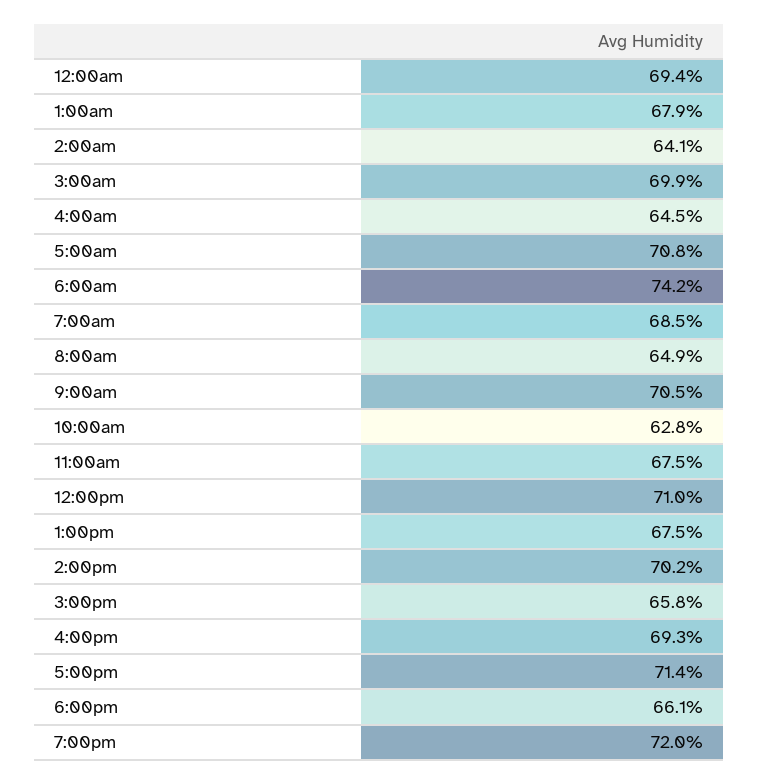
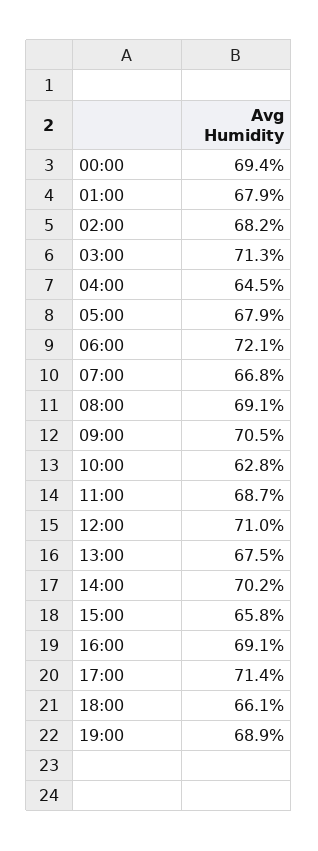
  {
    "12:00am": 69.4,
    "1:00am": 67.9,
-   "2:00am": 64.1,
+   "2:00am": 68.2,
-   "3:00am": 69.9,
+   "3:00am": 71.3,
    "4:00am": 64.5,
-   "5:00am": 70.8,
+   "5:00am": 67.9,
-   "6:00am": 74.2,
+   "6:00am": 72.1,
-   "7:00am": 68.5,
+   "7:00am": 66.8,
-   "8:00am": 64.9,
+   "8:00am": 69.1,
    "9:00am": 70.5,
    "10:00am": 62.8,
-   "11:00am": 67.5,
+   "11:00am": 68.7,
    "12:00pm": 71,
    "1:00pm": 67.5,
    "2:00pm": 70.2,
    "3:00pm": 65.8,
-   "4:00pm": 69.3,
+   "4:00pm": 69.1,
    "5:00pm": 71.4,
    "6:00pm": 66.1,
-   "7:00pm": 72
+   "7:00pm": 68.9
  }

